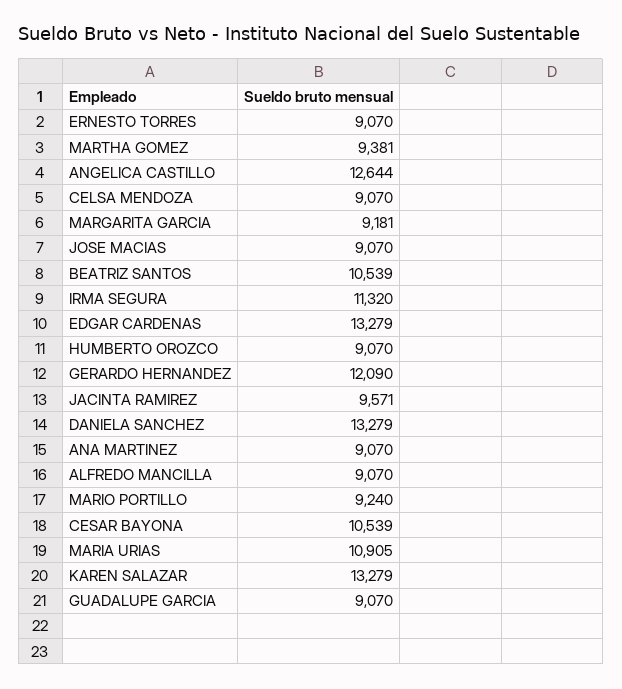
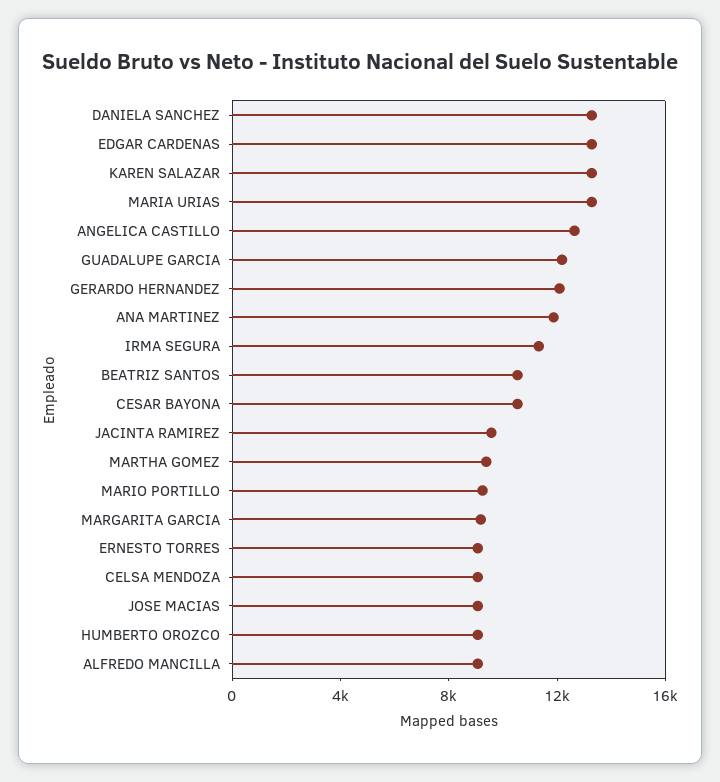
  {
    "ERNESTO TORRES": 9070,
    "MARTHA GOMEZ": 9381,
    "ANGELICA CASTILLO": 12644,
    "CELSA MENDOZA": 9070,
    "MARGARITA GARCIA": 9181,
    "JOSE MACIAS": 9070,
    "BEATRIZ SANTOS": 10539,
    "IRMA SEGURA": 11320,
    "EDGAR CARDENAS": 13279,
    "HUMBERTO OROZCO": 9070,
    "GERARDO HERNANDEZ": 12090,
    "JACINTA RAMIREZ": 9571,
    "DANIELA SANCHEZ": 13279,
-   "ANA MARTINEZ": 9070,
+   "ANA MARTINEZ": 12000,
    "ALFREDO MANCILLA": 9070,
    "MARIO PORTILLO": 9240,
    "CESAR BAYONA": 10539,
-   "MARIA URIAS": 10905,
+   "MARIA URIAS": 13000,
    "KAREN SALAZAR": 13279,
-   "GUADALUPE GARCIA": 9070
+   "GUADALUPE GARCIA": 12000
  }

